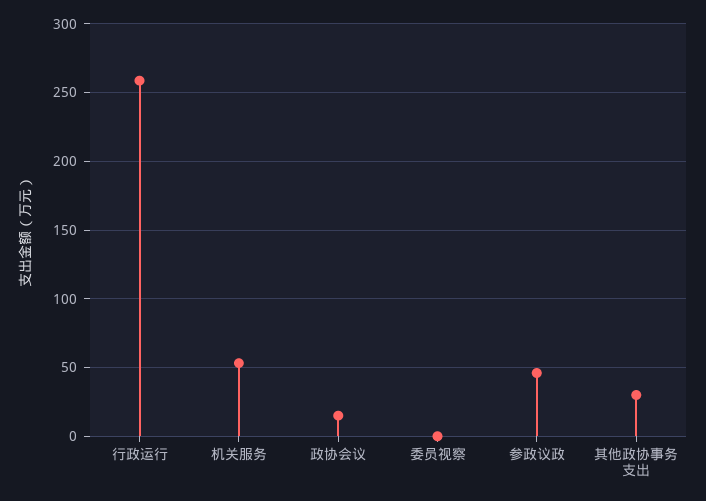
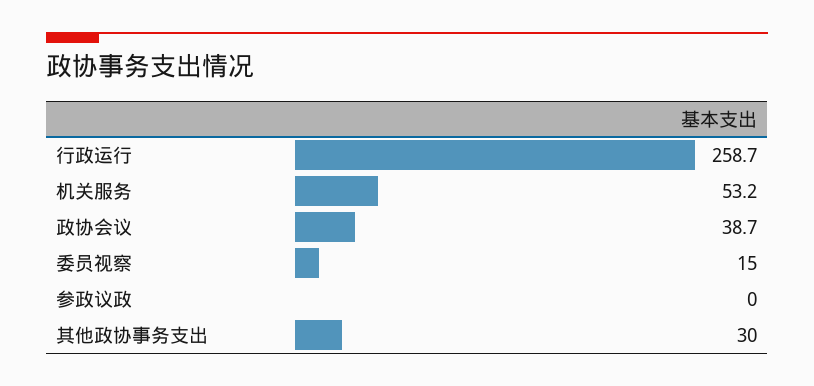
  {
    "行政运行": 258.7,
    "机关服务": 53.2,
-   "政协会议": 15,
+   "政协会议": 38.7,
-   "委员视察": 0,
+   "委员视察": 15,
-   "参政议政": 45,
+   "参政议政": 0,
    "其他政协事务支出": 30
  }

